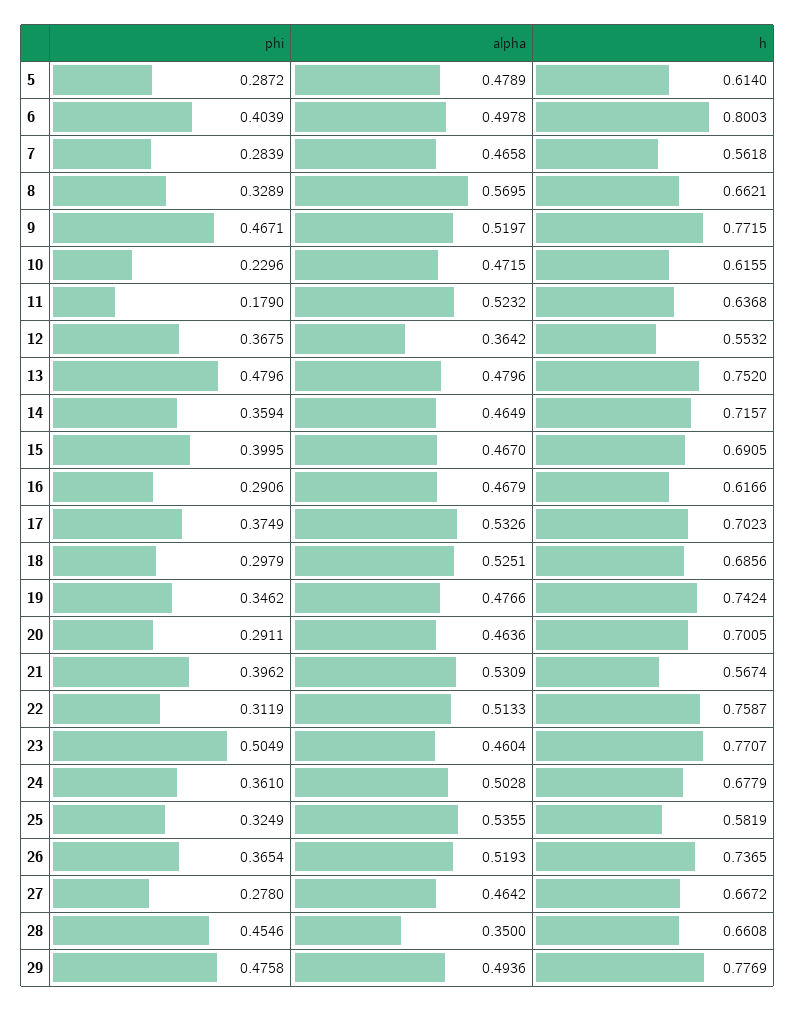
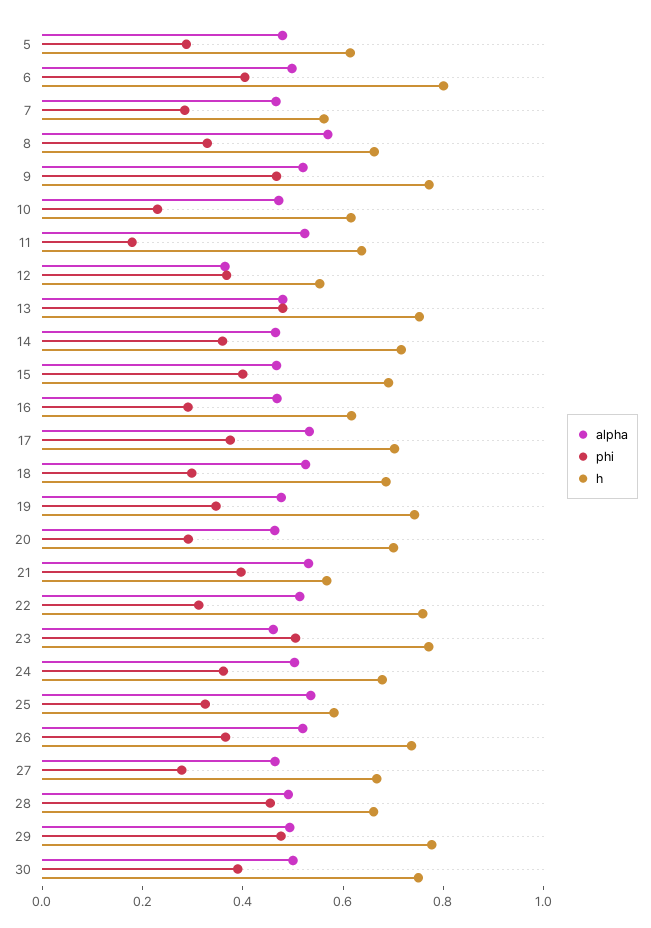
  {
    "phi": {
      "5": 0.2872,
      "6": 0.4039,
      "7": 0.2839,
      "8": 0.3289,
      "9": 0.4671,
      "10": 0.2296,
      "11": 0.179,
      "12": 0.3675,
      "13": 0.4796,
      "14": 0.3594,
      "15": 0.3995,
      "16": 0.2906,
      "17": 0.3749,
      "18": 0.2979,
      "19": 0.3462,
      "20": 0.2911,
      "21": 0.3962,
      "22": 0.3119,
      "23": 0.5049,
      "24": 0.361,
      "25": 0.3249,
      "26": 0.3654,
      "27": 0.278,
      "28": 0.4546,
-     "29": 0.4758
+     "29": 0.4758,
+     "30": 0.4
    },
    "alpha": {
      "5": 0.4789,
      "6": 0.4978,
      "7": 0.4658,
      "8": 0.5695,
      "9": 0.5197,
      "10": 0.4715,
      "11": 0.5232,
      "12": 0.3642,
      "13": 0.4796,
      "14": 0.4649,
      "15": 0.467,
      "16": 0.4679,
      "17": 0.5326,
      "18": 0.5251,
      "19": 0.4766,
      "20": 0.4636,
      "21": 0.5309,
      "22": 0.5133,
      "23": 0.4604,
      "24": 0.5028,
      "25": 0.5355,
      "26": 0.5193,
      "27": 0.4642,
-     "28": 0.35,
+     "28": 0.5,
-     "29": 0.4936
+     "29": 0.4936,
+     "30": 0.5
    },
    "h": {
      "5": 0.614,
      "6": 0.8003,
      "7": 0.5618,
      "8": 0.6621,
      "9": 0.7715,
      "10": 0.6155,
      "11": 0.6368,
      "12": 0.5532,
      "13": 0.752,
      "14": 0.7157,
      "15": 0.6905,
      "16": 0.6166,
      "17": 0.7023,
      "18": 0.6856,
      "19": 0.7424,
      "20": 0.7005,
      "21": 0.5674,
      "22": 0.7587,
      "23": 0.7707,
      "24": 0.6779,
      "25": 0.5819,
      "26": 0.7365,
      "27": 0.6672,
      "28": 0.6608,
-     "29": 0.7769
+     "29": 0.7769,
+     "30": 0.75
    }
  }

